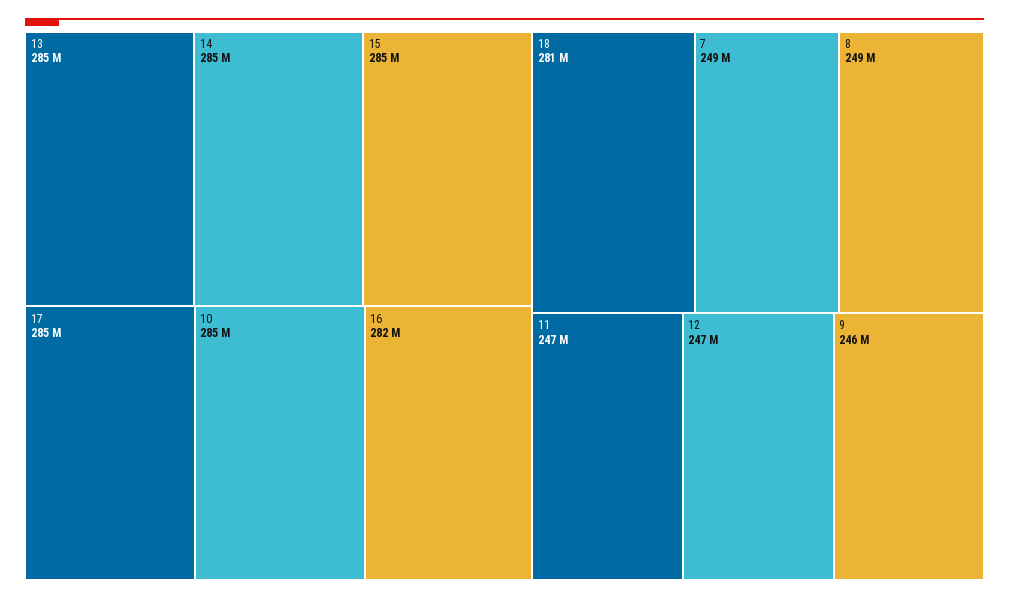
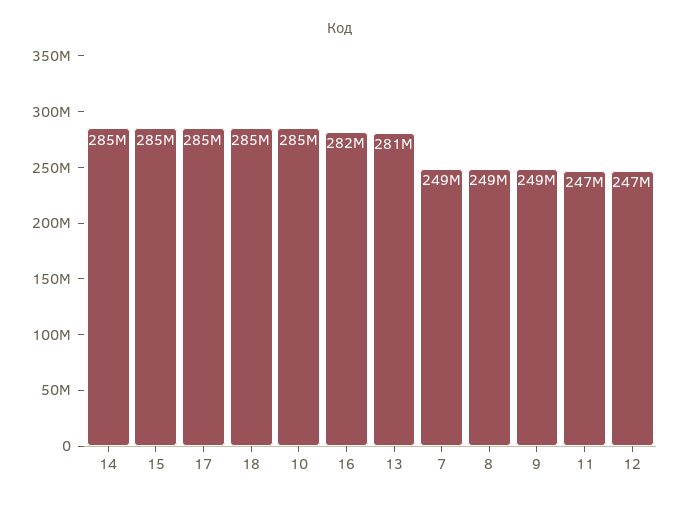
  {
-   "13": 285000000,
+   "13": 281000000,
    "14": 285000000,
    "15": 285000000,
    "17": 285000000,
    "10": 285000000,
    "16": 282000000,
-   "18": 281000000,
+   "18": 285000000,
    "7": 249000000,
    "8": 249000000,
    "11": 247000000,
    "12": 247000000,
-   "9": 246000000
+   "9": 249000000
  }

